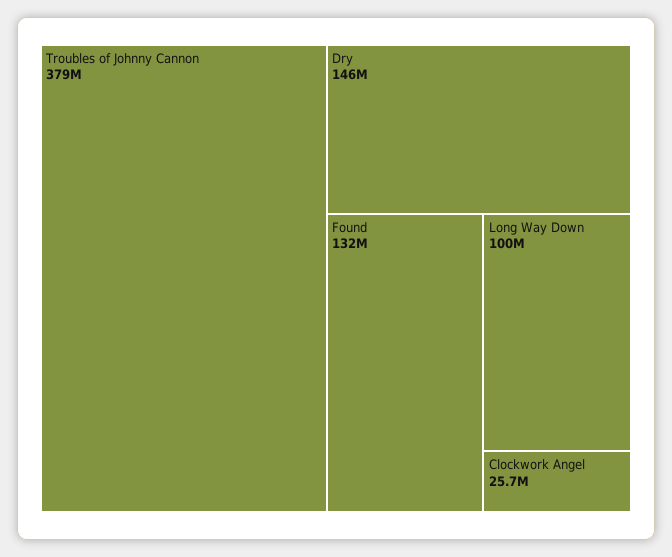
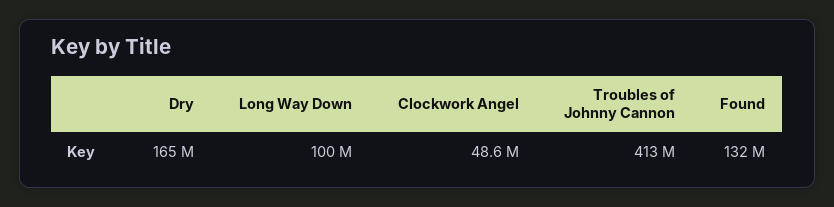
  {
-   "Troubles of Johnny Cannon": 379000000,
+   "Troubles of Johnny Cannon": 413000000,
-   "Dry": 146000000,
+   "Dry": 165000000,
    "Found": 132000000,
    "Long Way Down": 100000000,
-   "Clockwork Angel": 25700000
+   "Clockwork Angel": 48600000
  }

